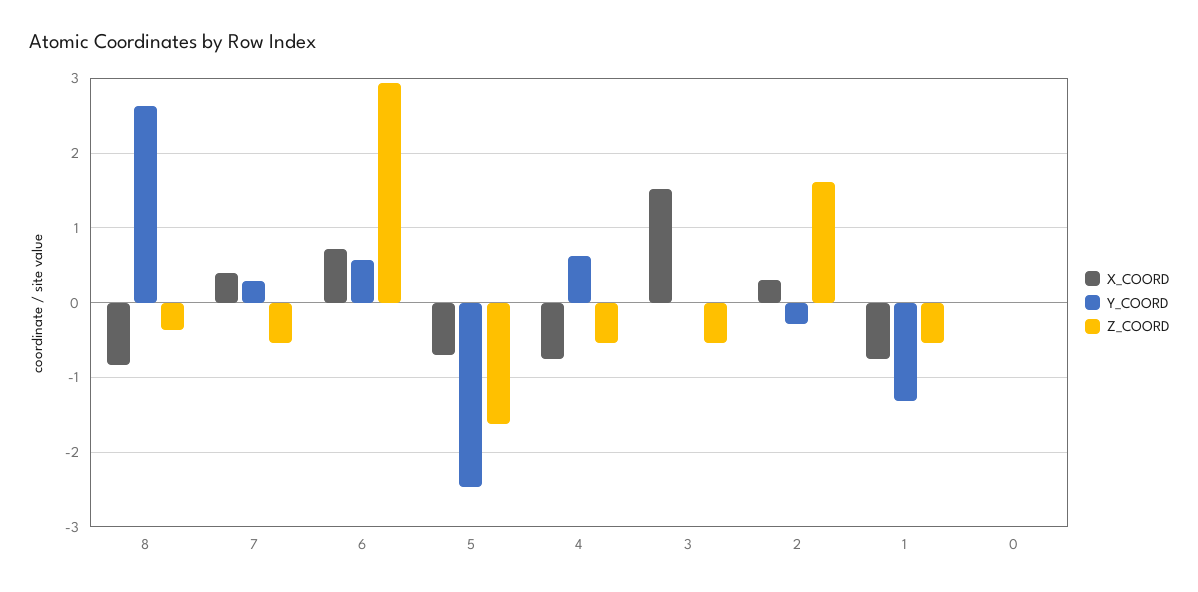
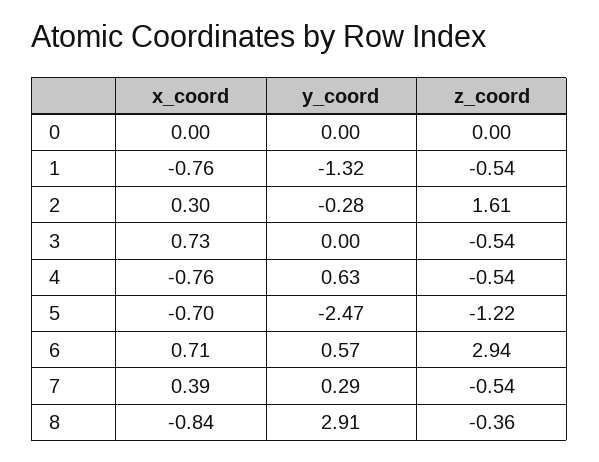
  {
    "X_COORD": {
      "8": -0.84,
      "7": 0.39,
      "6": 0.71,
      "5": -0.7,
      "4": -0.76,
-     "3": 1.5,
+     "3": 0.73,
      "2": 0.3,
      "1": -0.76,
      "0": 0
    },
    "Y_COORD": {
-     "8": 2.6,
+     "8": 2.91,
      "7": 0.29,
      "6": 0.57,
      "5": -2.47,
      "4": 0.63,
      "3": 0,
      "2": -0.28,
      "1": -1.32,
      "0": 0
    },
    "Z_COORD": {
      "8": -0.36,
      "7": -0.54,
      "6": 2.94,
-     "5": -1.6,
+     "5": -1.22,
      "4": -0.54,
      "3": -0.54,
      "2": 1.61,
      "1": -0.54,
      "0": 0
    }
  }

